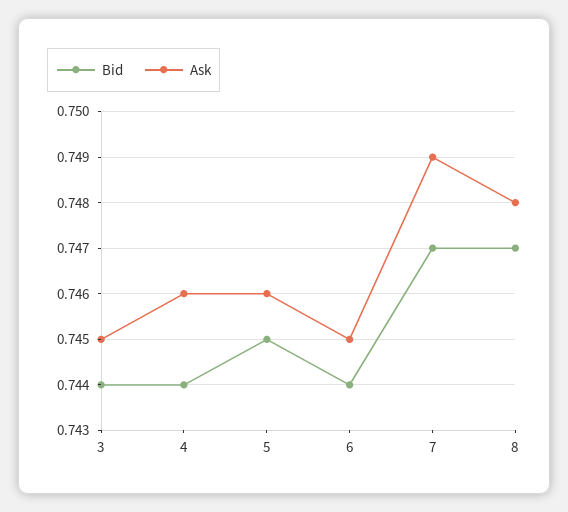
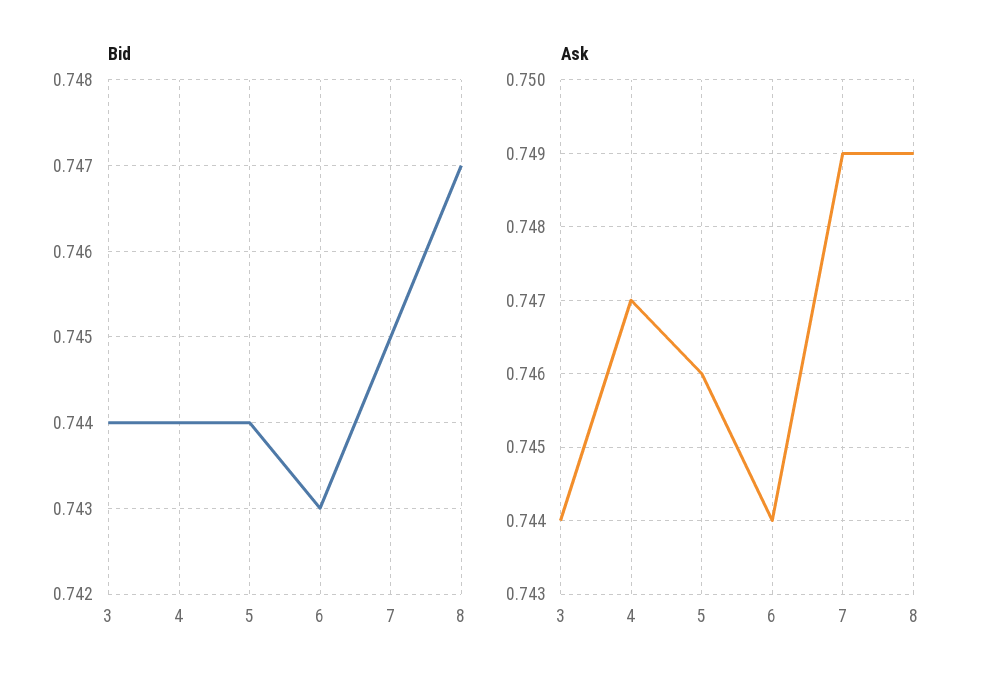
  {
    "Bid": {
      "3": 0.744,
      "4": 0.744,
-     "5": 0.745,
+     "5": 0.744,
-     "6": 0.744,
+     "6": 0.743,
-     "7": 0.747,
+     "7": 0.745,
      "8": 0.747
    },
    "Ask": {
-     "3": 0.745,
+     "3": 0.744,
-     "4": 0.746,
+     "4": 0.747,
      "5": 0.746,
-     "6": 0.745,
+     "6": 0.744,
      "7": 0.749,
-     "8": 0.748
+     "8": 0.749
    }
  }

